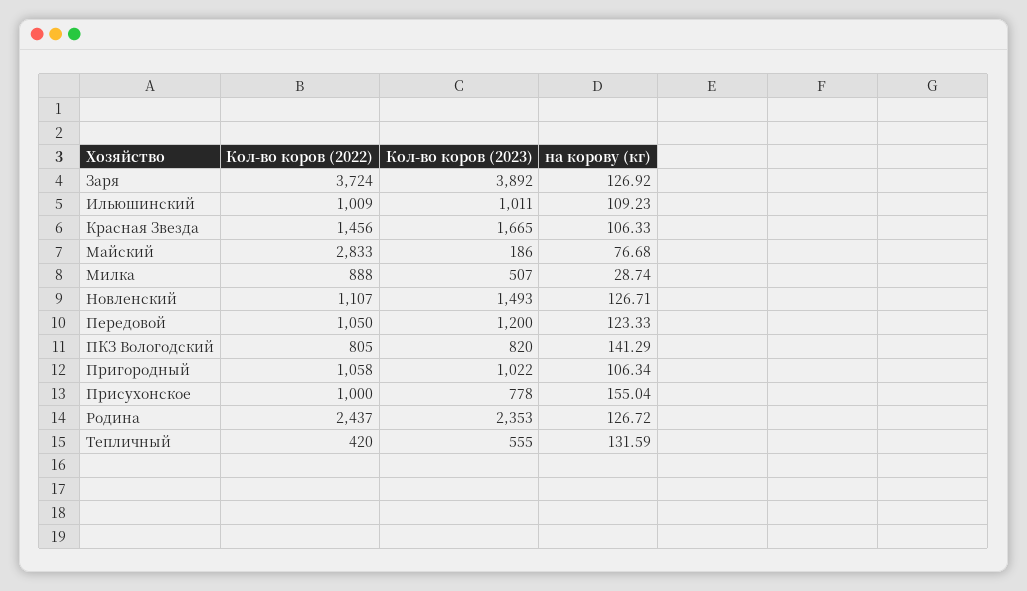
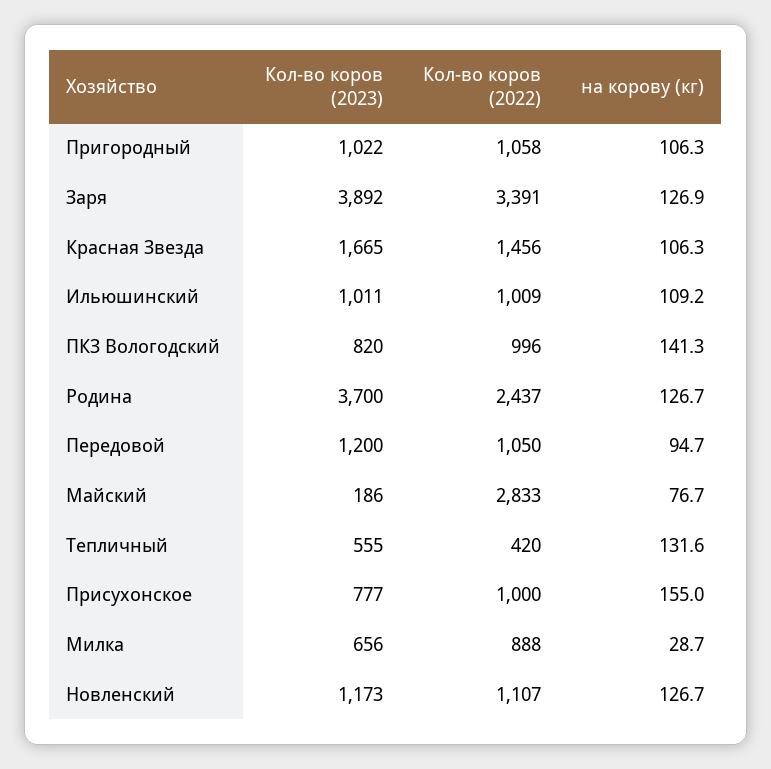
  {
    "Кол-во коров (2022)": {
-     "Заря": 3724,
+     "Заря": 3391,
      "Ильюшинский": 1009,
      "Красная Звезда": 1456,
      "Майский": 2833,
      "Милка": 888,
      "Новленский": 1107,
      "Передовой": 1050,
-     "ПКЗ Вологодский": 805,
+     "ПКЗ Вологодский": 996,
      "Пригородный": 1058,
      "Присухонское": 1000,
      "Родина": 2437,
      "Тепличный": 420
    },
    "Кол-во коров (2023)": {
      "Заря": 3892,
      "Ильюшинский": 1011,
      "Красная Звезда": 1665,
      "Майский": 186,
-     "Милка": 507,
+     "Милка": 656,
-     "Новленский": 1493,
+     "Новленский": 1173,
      "Передовой": 1200,
      "ПКЗ Вологодский": 820,
      "Пригородный": 1022,
-     "Присухонское": 778,
+     "Присухонское": 777,
-     "Родина": 2353,
+     "Родина": 3700,
      "Тепличный": 555
    },
    "на корову (кг)": {
      "Заря": 126.92,
      "Ильюшинский": 109.23,
      "Красная Звезда": 106.33,
      "Майский": 76.68,
      "Милка": 28.74,
      "Новленский": 126.71,
-     "Передовой": 123.33,
+     "Передовой": 94.7,
      "ПКЗ Вологодский": 141.29,
      "Пригородный": 106.34,
      "Присухонское": 155.04,
      "Родина": 126.72,
      "Тепличный": 131.59
    }
  }

